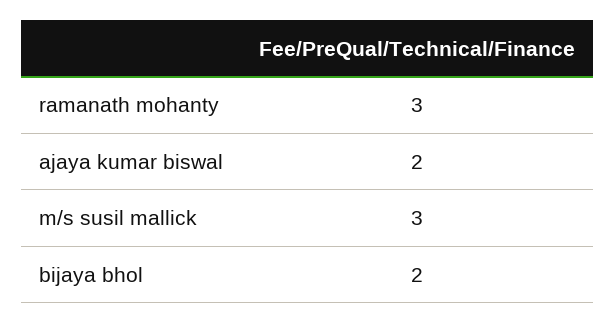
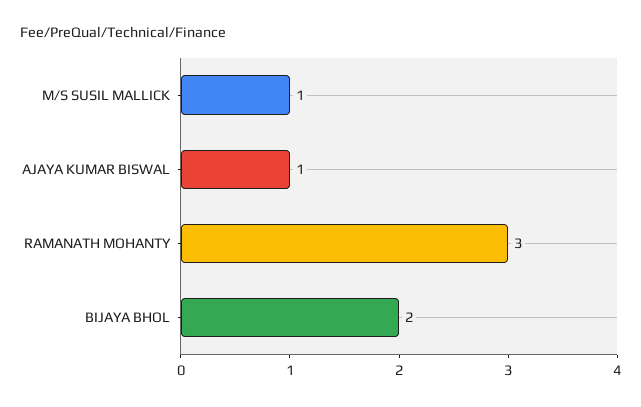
  {
    "ramanath mohanty": 3,
-   "ajaya kumar biswal": 2,
+   "ajaya kumar biswal": 1,
-   "m/s susil mallick": 3,
+   "m/s susil mallick": 1,
    "bijaya bhol": 2
  }

